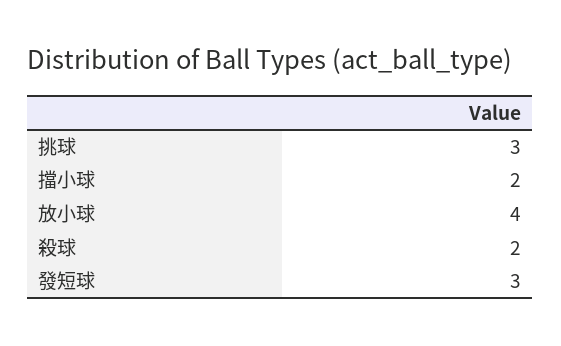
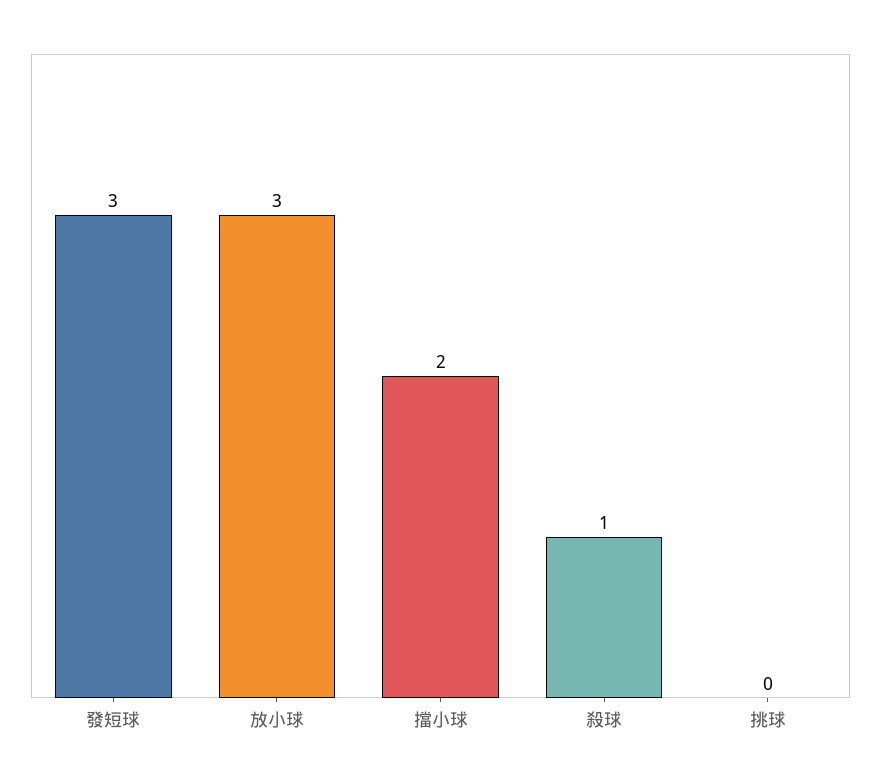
  {
-   "挑球": 3,
+   "挑球": 0,
    "擋小球": 2,
-   "放小球": 4,
+   "放小球": 3,
-   "殺球": 2,
+   "殺球": 1,
    "發短球": 3
  }

